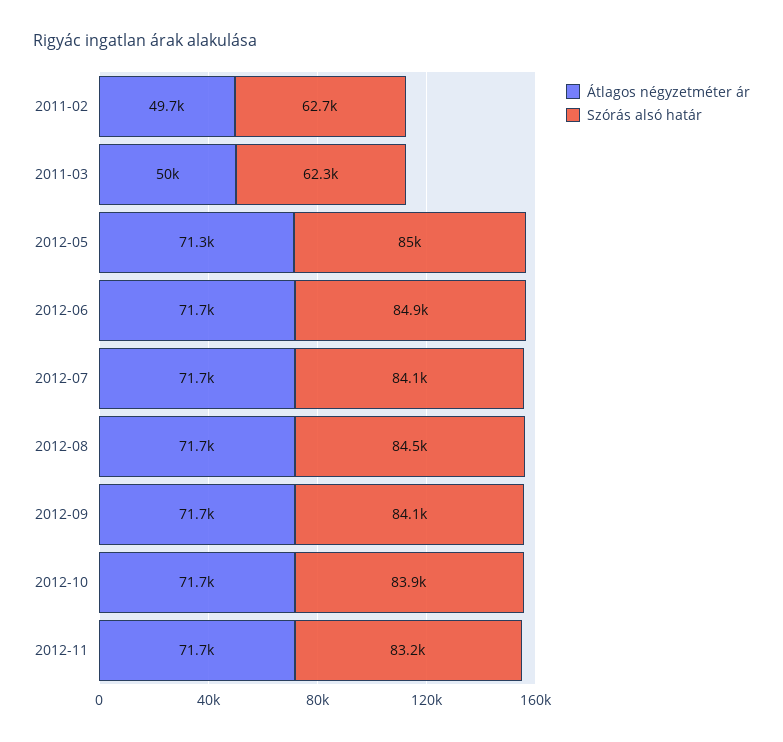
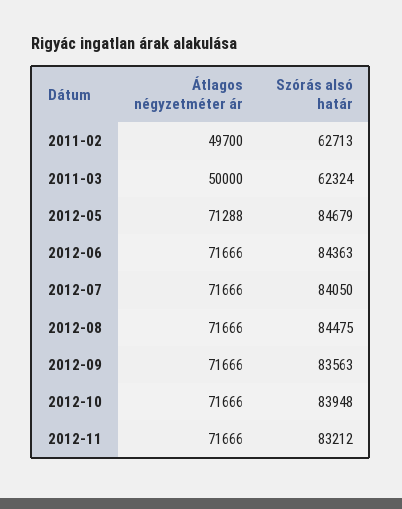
  {
    "Átlagos négyzetméter ár": {
      "2011-02": 49700,
      "2011-03": 50000,
      "2012-05": 71288,
      "2012-06": 71666,
      "2012-07": 71666,
      "2012-08": 71666,
      "2012-09": 71666,
      "2012-10": 71666,
      "2012-11": 71666
    },
    "Szórás alsó határ": {
      "2011-02": 62713,
      "2011-03": 62324,
-     "2012-05": 85000,
+     "2012-05": 84679,
-     "2012-06": 84900,
+     "2012-06": 84363,
      "2012-07": 84050,
      "2012-08": 84475,
-     "2012-09": 84100,
+     "2012-09": 83563,
      "2012-10": 83948,
      "2012-11": 83212
    }
  }

